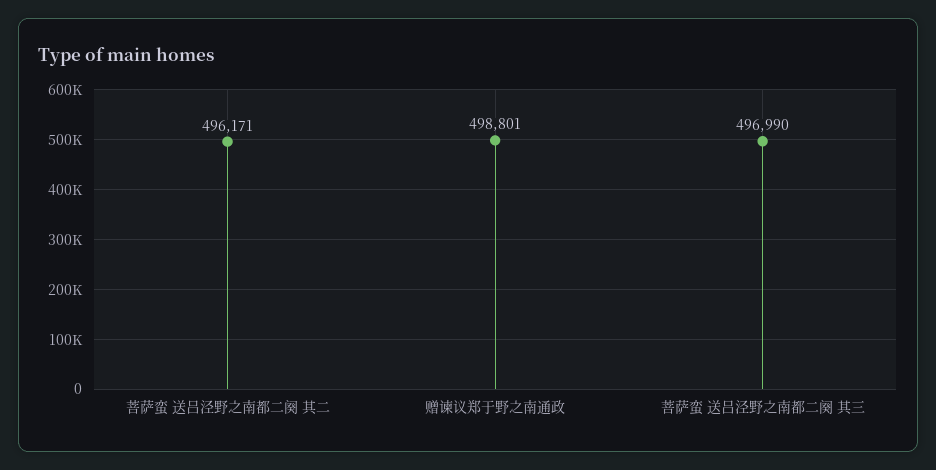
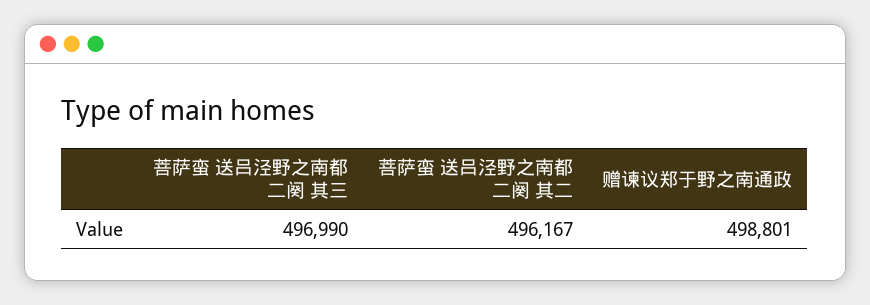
  {
-   "菩萨蛮 送吕泾野之南都二阕 其二": 496171,
+   "菩萨蛮 送吕泾野之南都二阕 其二": 496167,
    "赠谏议郑于野之南通政": 498801,
    "菩萨蛮 送吕泾野之南都二阕 其三": 496990
  }

